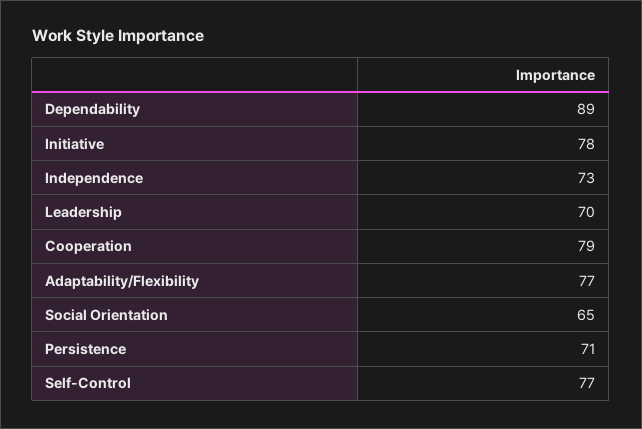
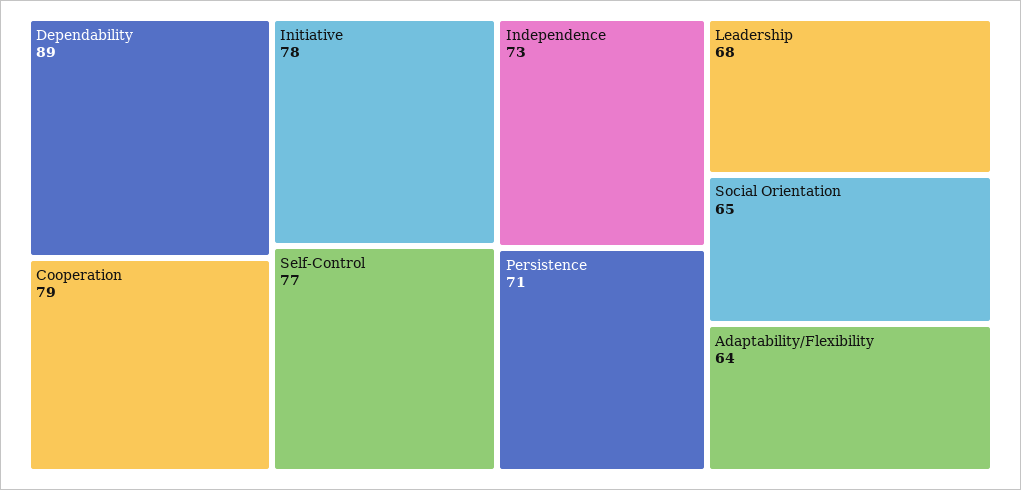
  {
    "Dependability": 89,
    "Initiative": 78,
    "Independence": 73,
-   "Leadership": 70,
+   "Leadership": 68,
    "Cooperation": 79,
-   "Adaptability/Flexibility": 77,
+   "Adaptability/Flexibility": 64,
    "Social Orientation": 65,
    "Persistence": 71,
    "Self-Control": 77
  }

